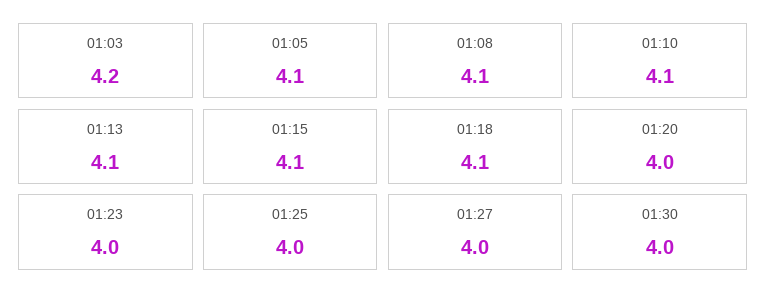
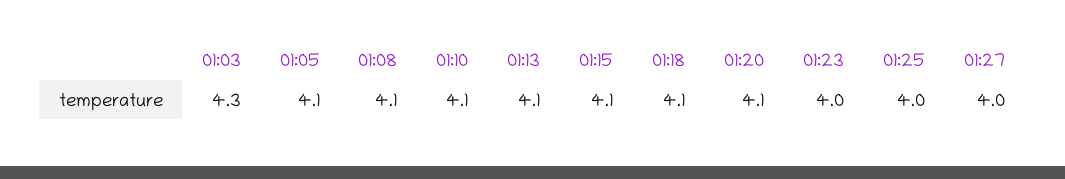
  {
-   "01:03": 4.2,
+   "01:03": 4.3,
    "01:05": 4.1,
    "01:08": 4.1,
    "01:10": 4.1,
    "01:13": 4.1,
    "01:15": 4.1,
    "01:18": 4.1,
-   "01:20": 4,
+   "01:20": 4.1,
    "01:23": 4,
    "01:25": 4,
-   "01:27": 4,
+   "01:27": 4
-   "01:30": 4
  }

